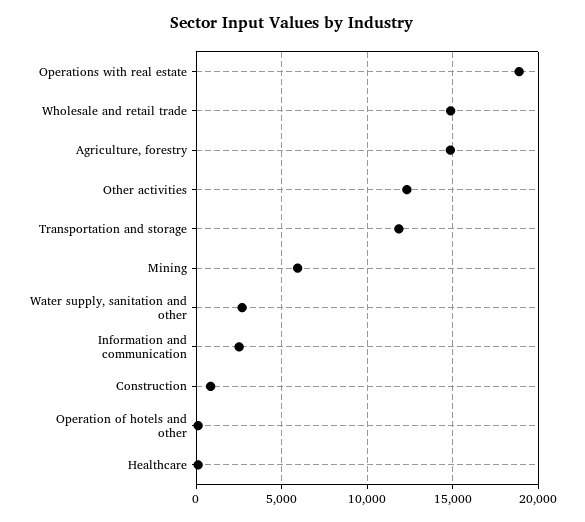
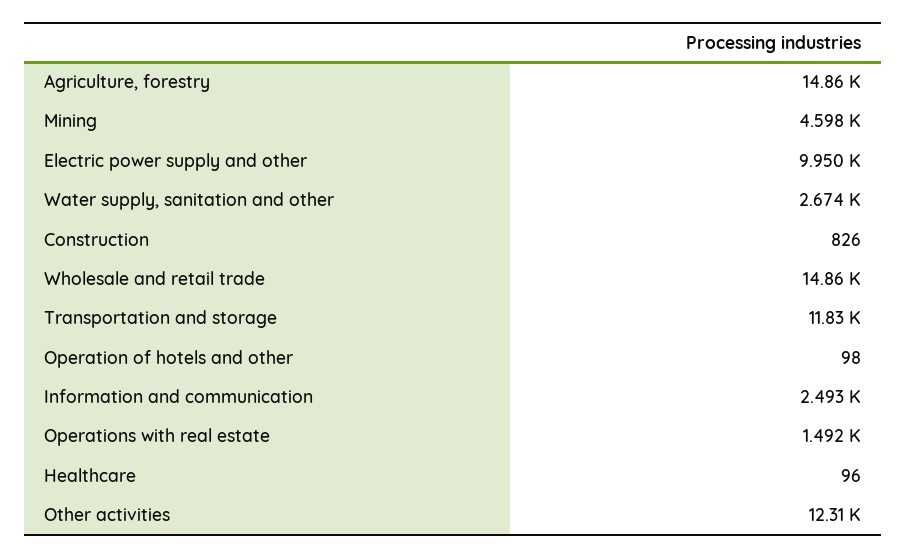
  {
-   "Operations with real estate": 19000,
+   "Operations with real estate": 1492,
    "Wholesale and retail trade": 14860,
    "Agriculture, forestry": 14860,
    "Other activities": 12310,
    "Transportation and storage": 11830,
-   "Mining": 6000,
+   "Mining": 4598,
    "Water supply, sanitation and other": 2674,
    "Information and communication": 2493,
    "Construction": 826,
    "Operation of hotels and other": 98,
-   "Healthcare": 96
+   "Healthcare": 96,
+   "Electric power supply and other": 9950
  }

